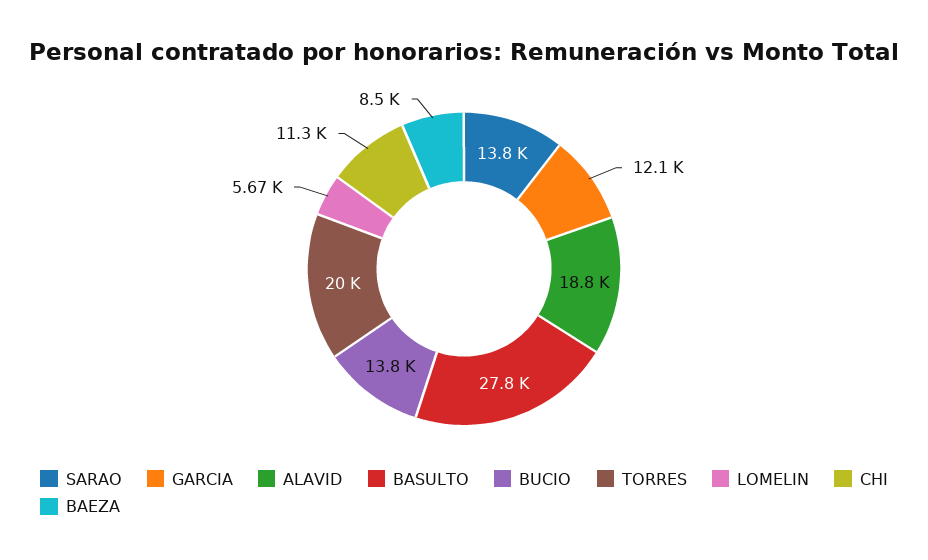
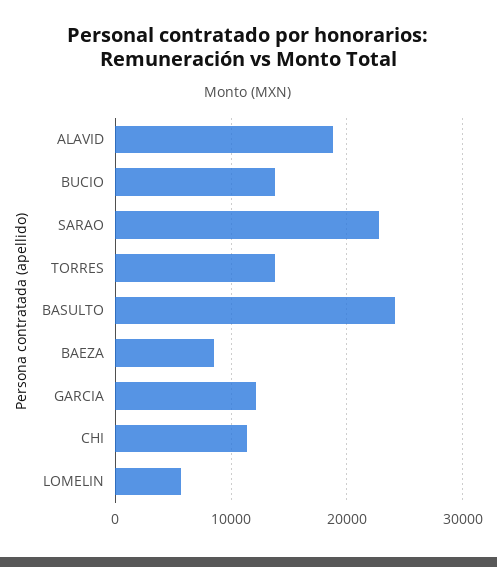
  {
-   "SARAO": 13800,
+   "SARAO": 23000,
    "GARCIA": 12100,
    "ALAVID": 18800,
-   "BASULTO": 27800,
+   "BASULTO": 24000,
    "BUCIO": 13800,
-   "TORRES": 20000,
+   "TORRES": 14000,
    "LOMELIN": 5670,
    "CHI": 11300,
    "BAEZA": 8500
  }

